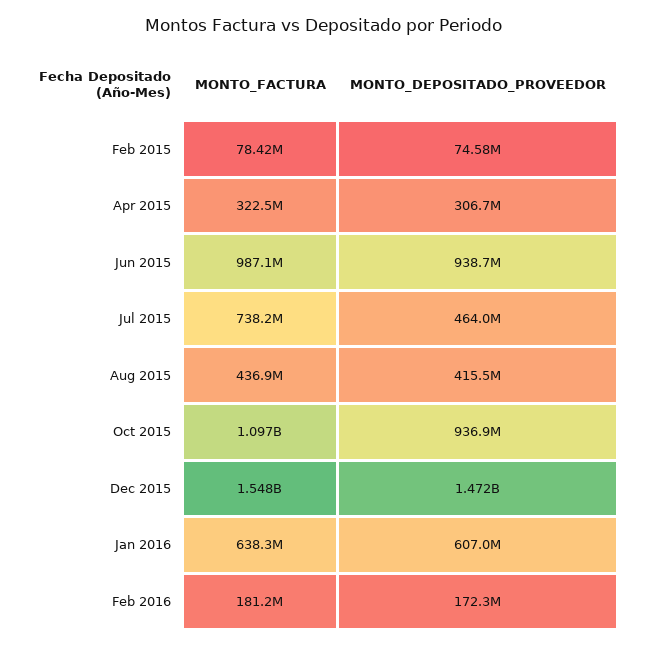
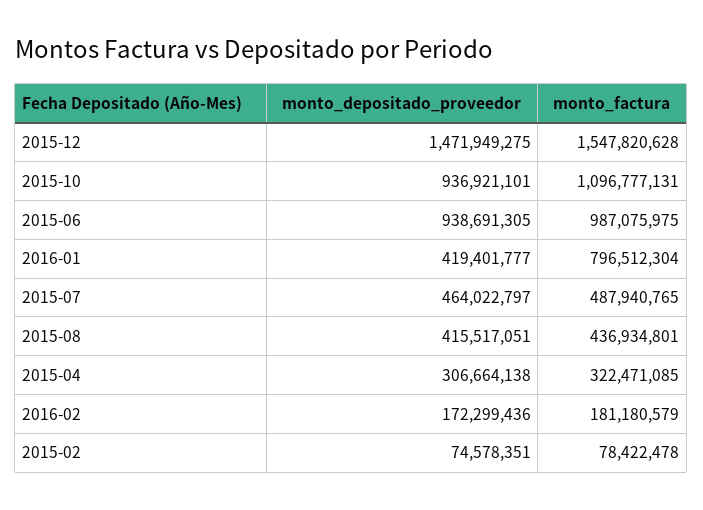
  {
    "MONTO_FACTURA": {
      "Feb 2015": 78422478,
      "Apr 2015": 322471085,
      "Jun 2015": 987075975,
-     "Jul 2015": 738200000,
+     "Jul 2015": 487940765,
      "Aug 2015": 436934801,
      "Oct 2015": 1096777131,
      "Dec 2015": 1547820628,
-     "Jan 2016": 638300000,
+     "Jan 2016": 796512304,
      "Feb 2016": 181180579
    },
    "MONTO_DEPOSITADO_PROVEEDOR": {
      "Feb 2015": 74578351,
      "Apr 2015": 306664138,
      "Jun 2015": 938691305,
      "Jul 2015": 464022797,
      "Aug 2015": 415517051,
      "Oct 2015": 936921101,
      "Dec 2015": 1471949275,
-     "Jan 2016": 607000000,
+     "Jan 2016": 419401777,
      "Feb 2016": 172299436
    }
  }

